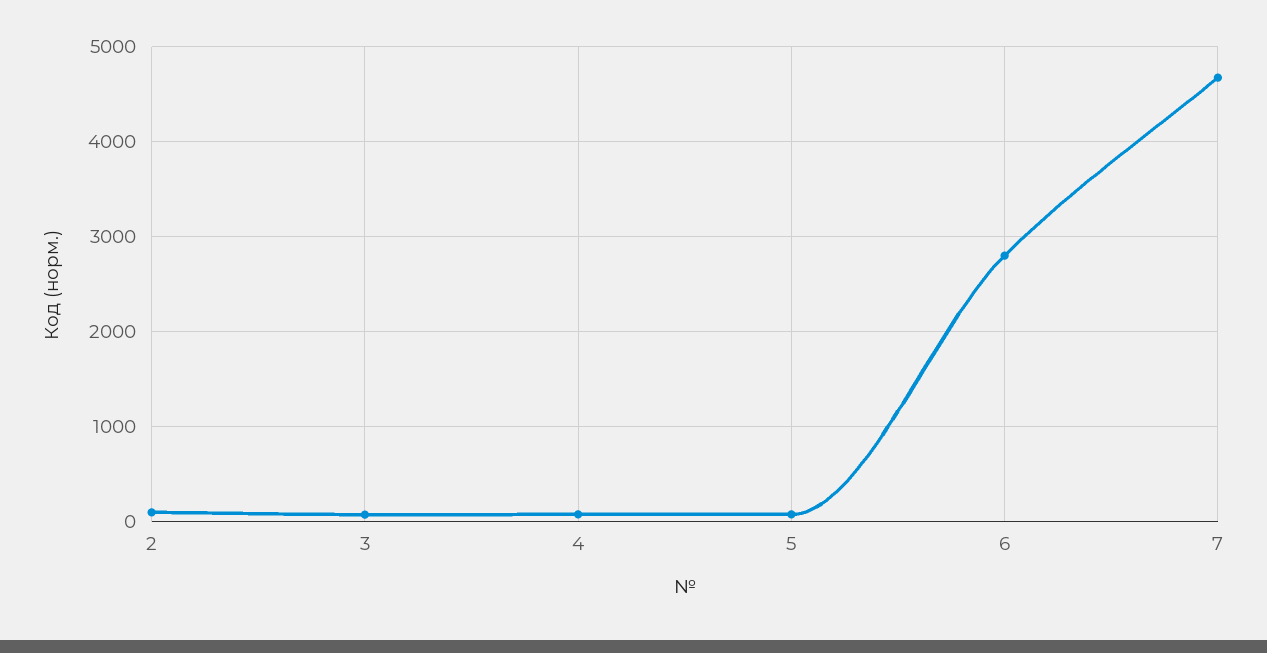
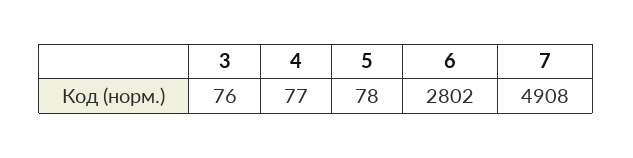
  {
-   "2": 100,
    "3": 76,
    "4": 77,
    "5": 78,
    "6": 2802,
-   "7": 4700
+   "7": 4908
  }

